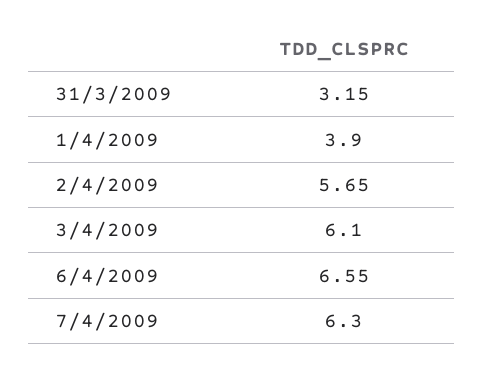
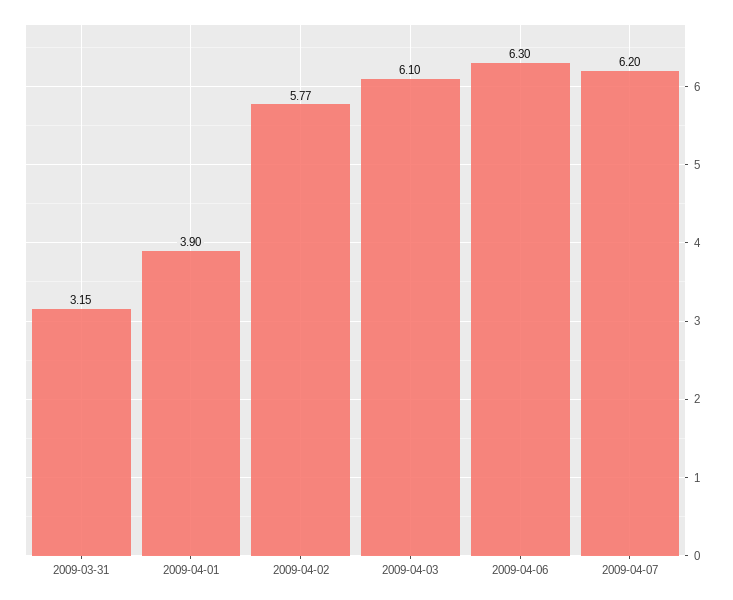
  {
    "31/3/2009": 3.15,
    "1/4/2009": 3.9,
-   "2/4/2009": 5.65,
+   "2/4/2009": 5.77,
    "3/4/2009": 6.1,
-   "6/4/2009": 6.55,
+   "6/4/2009": 6.3,
-   "7/4/2009": 6.3
+   "7/4/2009": 6.2
  }

